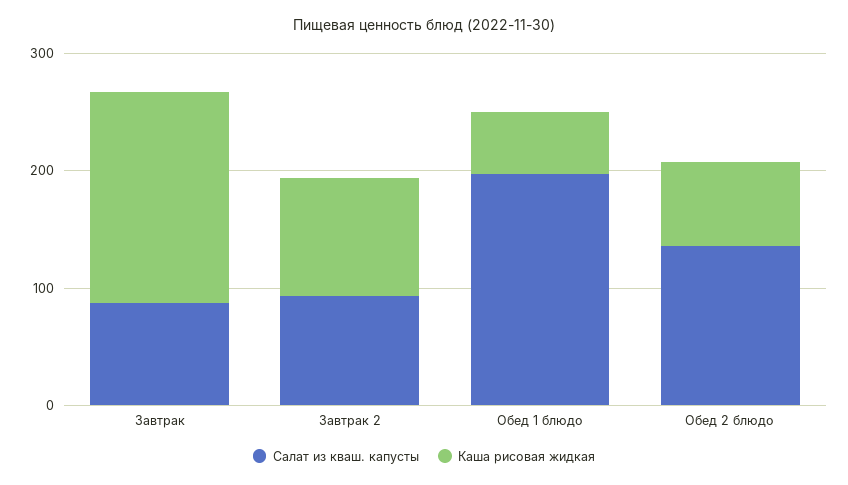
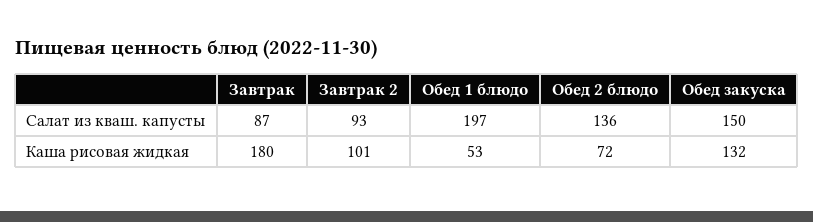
  {
    "Салат из кваш. капусты": {
      "Завтрак": 87,
      "Завтрак 2": 93,
      "Обед 1 блюдо": 197,
-     "Обед 2 блюдо": 136
+     "Обед 2 блюдо": 136,
+     "Обед закуска": 150
    },
    "Каша рисовая жидкая": {
      "Завтрак": 180,
      "Завтрак 2": 101,
      "Обед 1 блюдо": 53,
-     "Обед 2 блюдо": 72
+     "Обед 2 блюдо": 72,
+     "Обед закуска": 132
    }
  }

